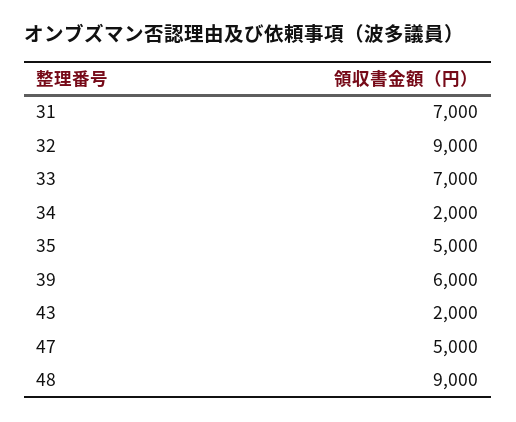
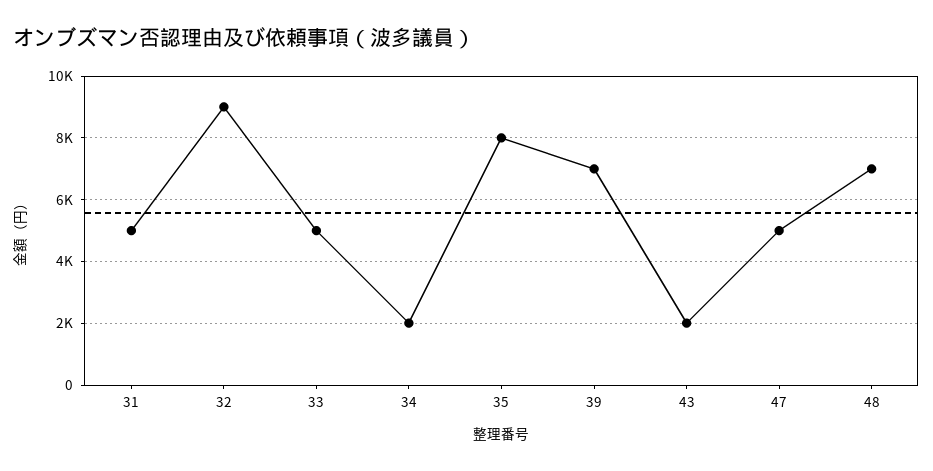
  {
-   "31": 7000,
+   "31": 5000,
    "32": 9000,
-   "33": 7000,
+   "33": 5000,
    "34": 2000,
-   "35": 5000,
+   "35": 8000,
-   "39": 6000,
+   "39": 7000,
    "43": 2000,
    "47": 5000,
-   "48": 9000
+   "48": 7000
  }

